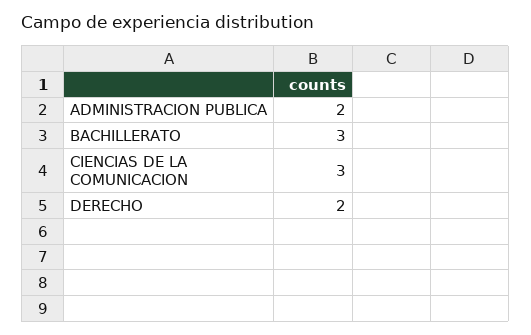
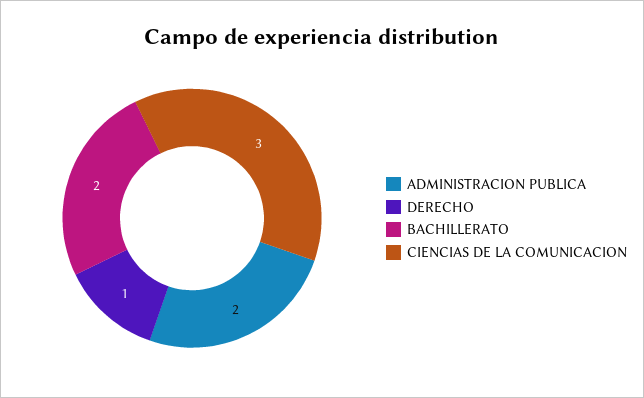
  {
    "ADMINISTRACION PUBLICA": 2,
-   "BACHILLERATO": 3,
+   "BACHILLERATO": 2,
    "CIENCIAS DE LA COMUNICACION": 3,
-   "DERECHO": 2
+   "DERECHO": 1
  }

